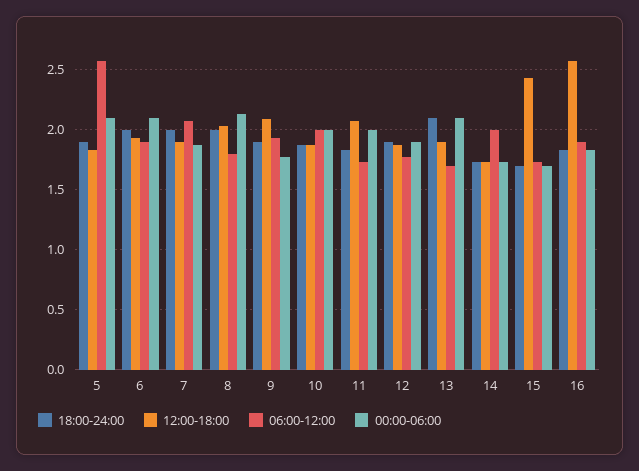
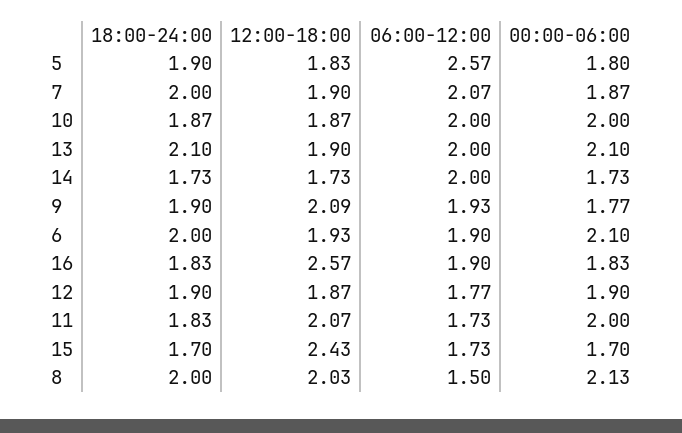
  {
    "18:00-24:00": {
      "5": 1.9,
      "6": 2,
      "7": 2,
      "8": 2,
      "9": 1.9,
      "10": 1.87,
      "11": 1.83,
      "12": 1.9,
      "13": 2.1,
      "14": 1.73,
      "15": 1.7,
      "16": 1.83
    },
    "12:00-18:00": {
      "5": 1.83,
      "6": 1.93,
      "7": 1.9,
      "8": 2.03,
      "9": 2.09,
      "10": 1.87,
      "11": 2.07,
      "12": 1.87,
      "13": 1.9,
      "14": 1.73,
      "15": 2.43,
      "16": 2.57
    },
    "06:00-12:00": {
      "5": 2.57,
      "6": 1.9,
      "7": 2.07,
-     "8": 1.8,
+     "8": 1.5,
      "9": 1.93,
      "10": 2,
      "11": 1.73,
      "12": 1.77,
-     "13": 1.7,
+     "13": 2,
      "14": 2,
      "15": 1.73,
      "16": 1.9
    },
    "00:00-06:00": {
-     "5": 2.1,
+     "5": 1.8,
      "6": 2.1,
      "7": 1.87,
      "8": 2.13,
      "9": 1.77,
      "10": 2,
      "11": 2,
      "12": 1.9,
      "13": 2.1,
      "14": 1.73,
      "15": 1.7,
      "16": 1.83
    }
  }

